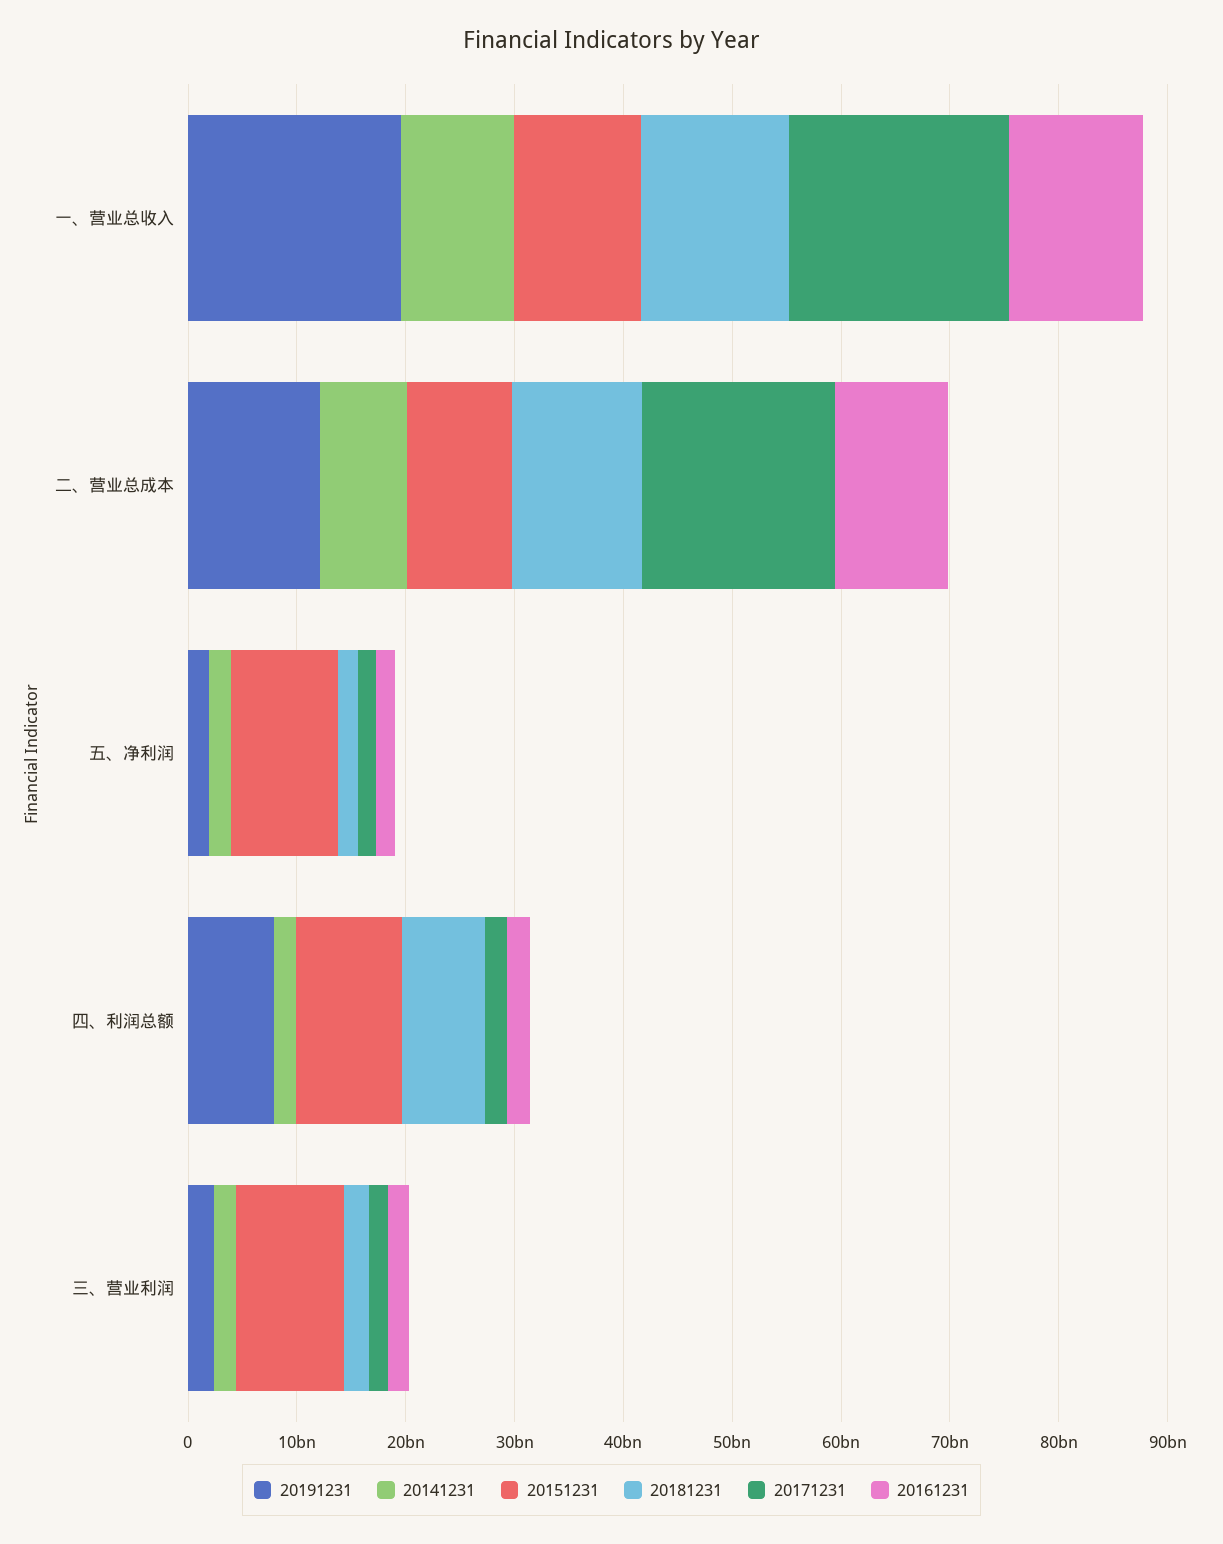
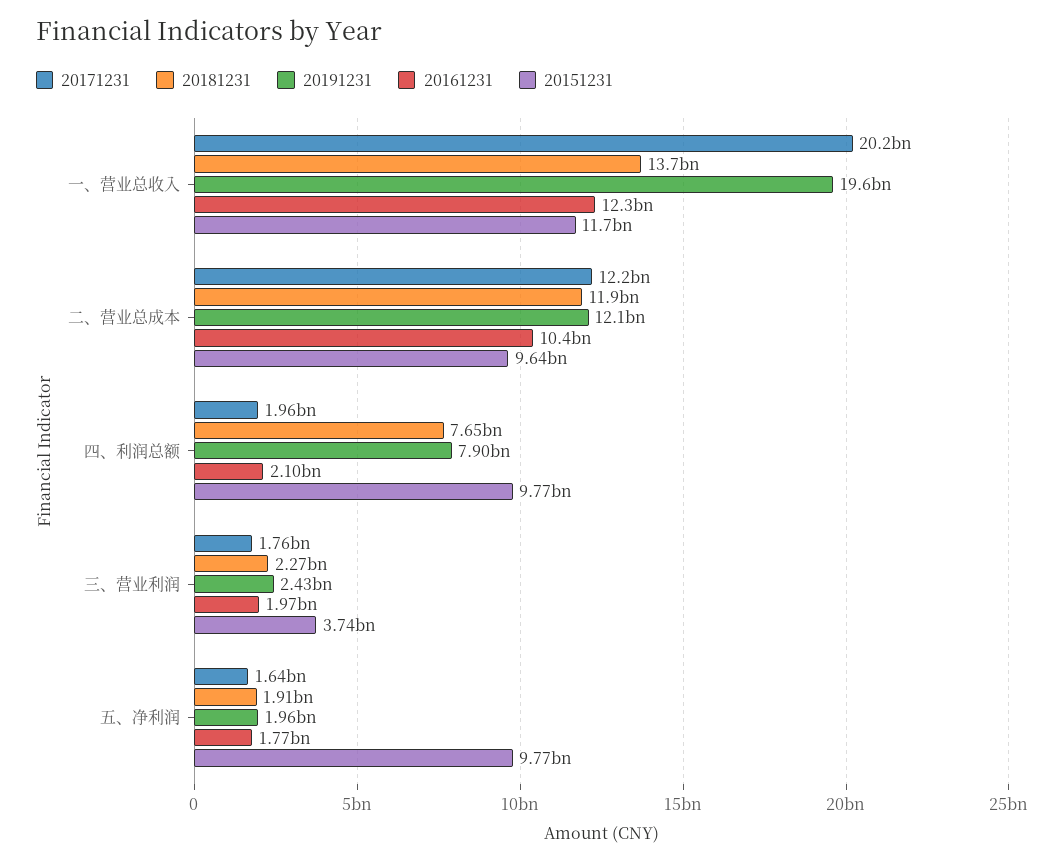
  {
    "20191231": {
      "一、营业总收入": 19600000000,
      "二、营业总成本": 12100000000,
      "五、净利润": 1960000000,
      "四、利润总额": 7900000000,
      "三、营业利润": 2430000000
    },
-   "20141231": {
-     "一、营业总收入": 10000000000,
-     "二、营业总成本": 8000000000,
-     "五、净利润": 2000000000,
-     "四、利润总额": 2000000000,
-     "三、营业利润": 2000000000
-   },
    "20151231": {
      "一、营业总收入": 11700000000,
      "二、营业总成本": 9640000000,
      "五、净利润": 9770000000,
      "四、利润总额": 9770000000,
-     "三、营业利润": 10000000000
+     "三、营业利润": 3740000000
    },
    "20181231": {
      "一、营业总收入": 13700000000,
      "二、营业总成本": 11900000000,
      "五、净利润": 1910000000,
      "四、利润总额": 7650000000,
      "三、营业利润": 2270000000
    },
    "20171231": {
      "一、营业总收入": 20200000000,
-     "二、营业总成本": 18000000000,
+     "二、营业总成本": 12200000000,
      "五、净利润": 1640000000,
      "四、利润总额": 1960000000,
      "三、营业利润": 1760000000
    },
    "20161231": {
      "一、营业总收入": 12300000000,
      "二、营业总成本": 10400000000,
      "五、净利润": 1770000000,
      "四、利润总额": 2100000000,
      "三、营业利润": 1970000000
    }
  }

